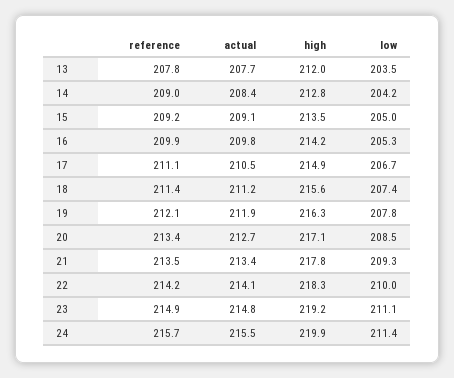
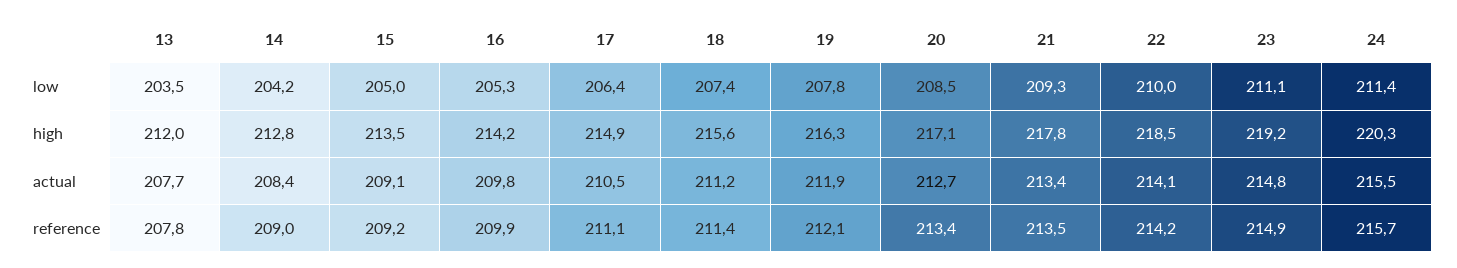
  {
    "reference": {
      "13": 207.8,
      "14": 209,
      "15": 209.2,
      "16": 209.9,
      "17": 211.1,
      "18": 211.4,
      "19": 212.1,
      "20": 213.4,
      "21": 213.5,
      "22": 214.2,
      "23": 214.9,
      "24": 215.7
    },
    "actual": {
      "13": 207.7,
      "14": 208.4,
      "15": 209.1,
      "16": 209.8,
      "17": 210.5,
      "18": 211.2,
      "19": 211.9,
      "20": 212.7,
      "21": 213.4,
      "22": 214.1,
      "23": 214.8,
      "24": 215.5
    },
    "high": {
      "13": 212,
      "14": 212.8,
      "15": 213.5,
      "16": 214.2,
      "17": 214.9,
      "18": 215.6,
      "19": 216.3,
      "20": 217.1,
      "21": 217.8,
-     "22": 218.3,
+     "22": 218.5,
      "23": 219.2,
-     "24": 219.9
+     "24": 220.3
    },
    "low": {
      "13": 203.5,
      "14": 204.2,
      "15": 205,
      "16": 205.3,
-     "17": 206.7,
+     "17": 206.4,
      "18": 207.4,
      "19": 207.8,
      "20": 208.5,
      "21": 209.3,
      "22": 210,
      "23": 211.1,
      "24": 211.4
    }
  }

